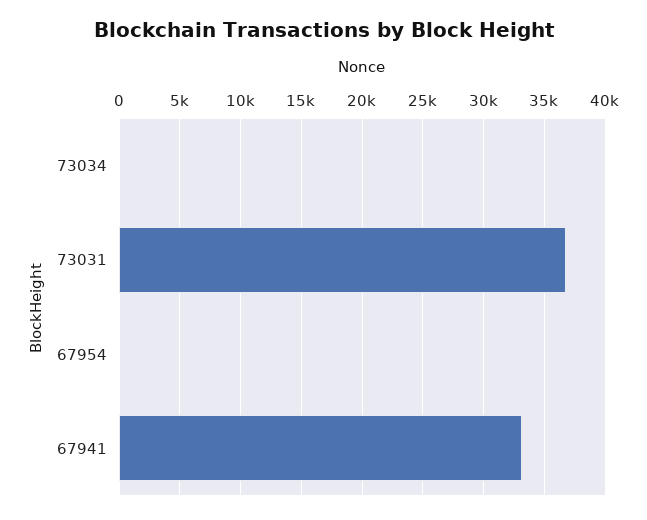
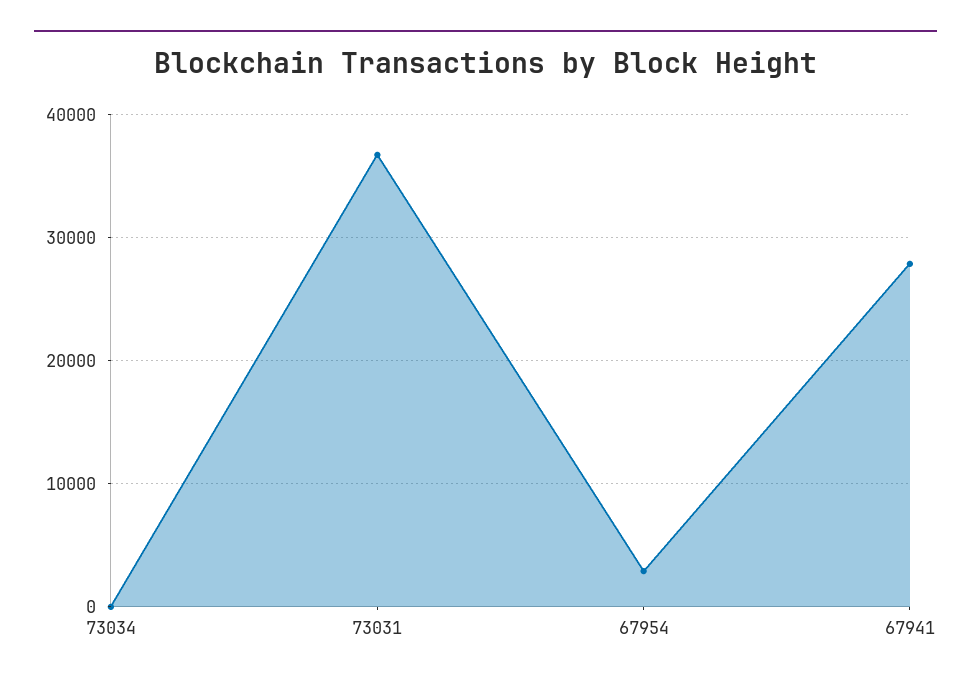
  {
    "73034": 0,
    "73031": 36500,
-   "67954": 0,
+   "67954": 3000,
-   "67941": 33000
+   "67941": 28000
  }

